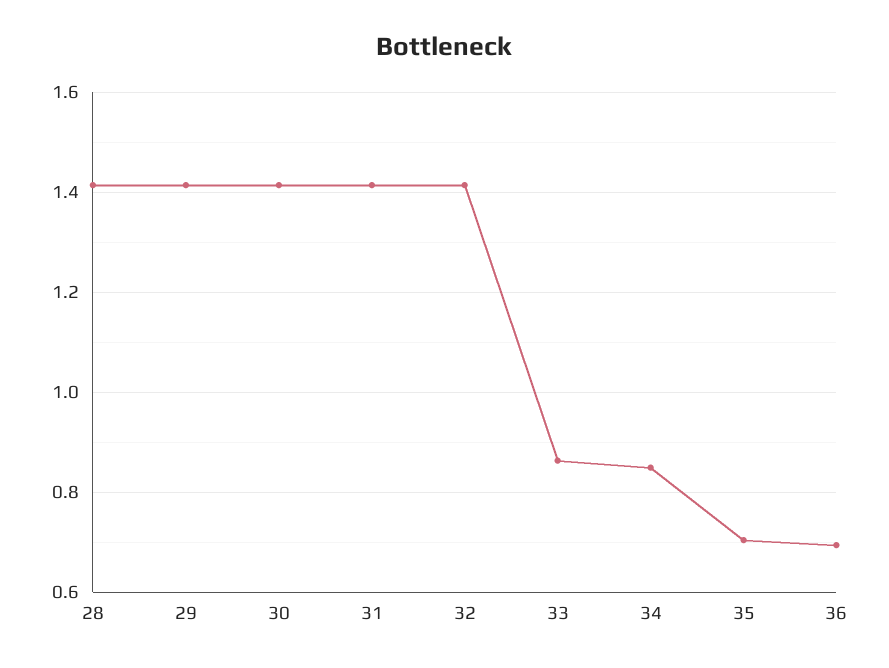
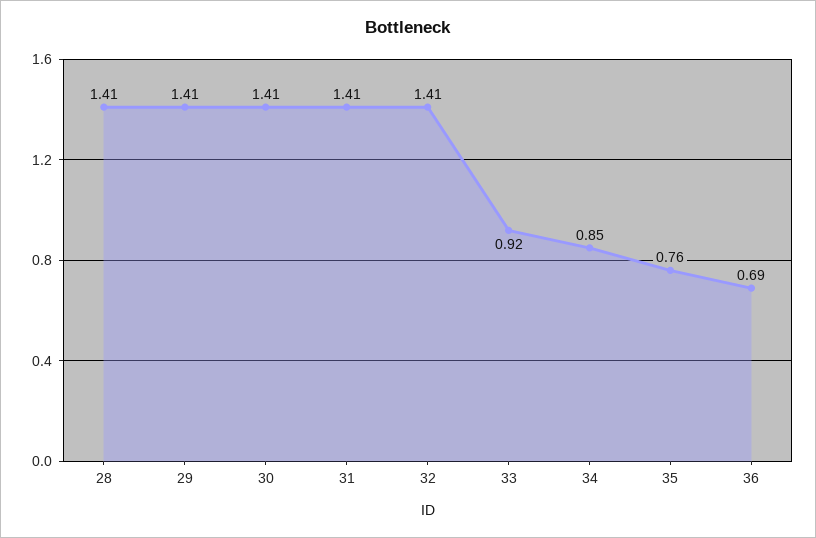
  {
    "28": 1.41,
    "29": 1.41,
    "30": 1.41,
    "31": 1.41,
    "32": 1.41,
-   "33": 0.86,
+   "33": 0.92,
    "34": 0.85,
-   "35": 0.7,
+   "35": 0.76,
    "36": 0.69
  }

